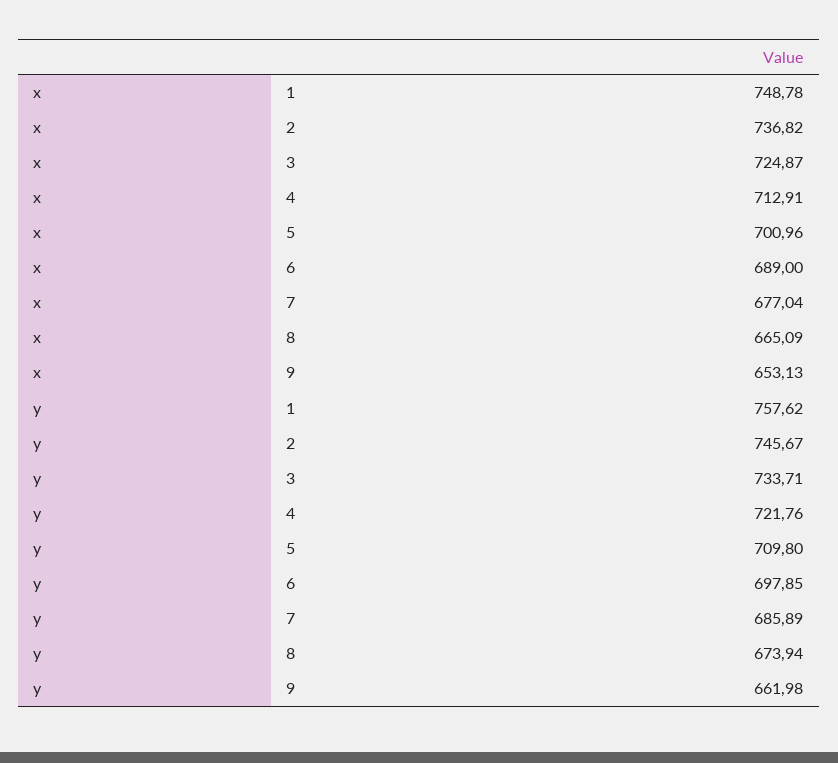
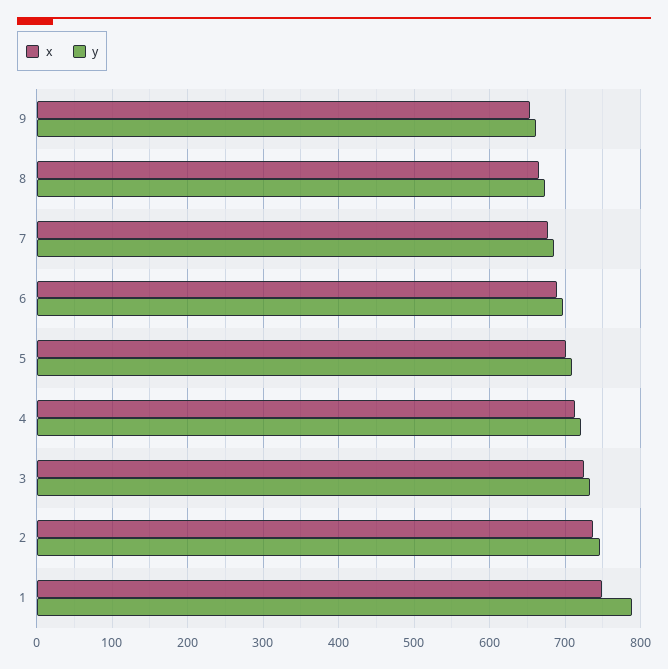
  {
    "x": {
      "1": 748.78,
      "2": 736.82,
      "3": 724.87,
      "4": 712.91,
      "5": 700.96,
      "6": 689,
      "7": 677.04,
      "8": 665.09,
      "9": 653.13
    },
    "y": {
-     "1": 757.62,
+     "1": 790,
      "2": 745.67,
      "3": 733.71,
      "4": 721.76,
      "5": 709.8,
      "6": 697.85,
      "7": 685.89,
      "8": 673.94,
      "9": 661.98
    }
  }

